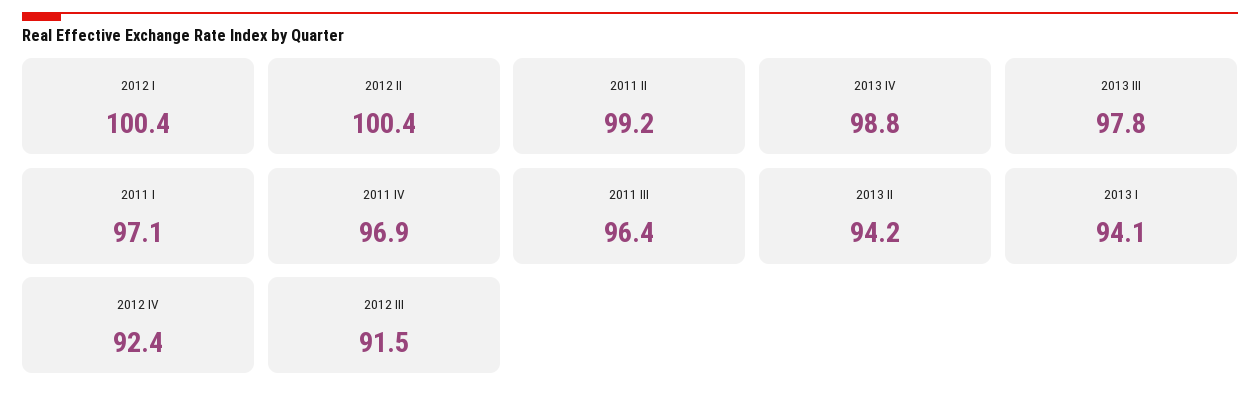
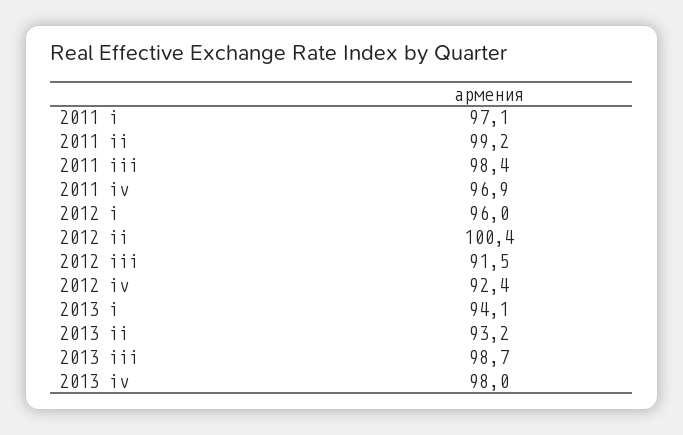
  {
-   "2012 I": 100.4,
+   "2012 I": 96,
    "2012 II": 100.4,
    "2011 II": 99.2,
-   "2013 IV": 98.8,
+   "2013 IV": 98,
-   "2013 III": 97.8,
+   "2013 III": 98.7,
    "2011 I": 97.1,
    "2011 IV": 96.9,
-   "2011 III": 96.4,
+   "2011 III": 98.4,
-   "2013 II": 94.2,
+   "2013 II": 93.2,
    "2013 I": 94.1,
    "2012 IV": 92.4,
    "2012 III": 91.5
  }

